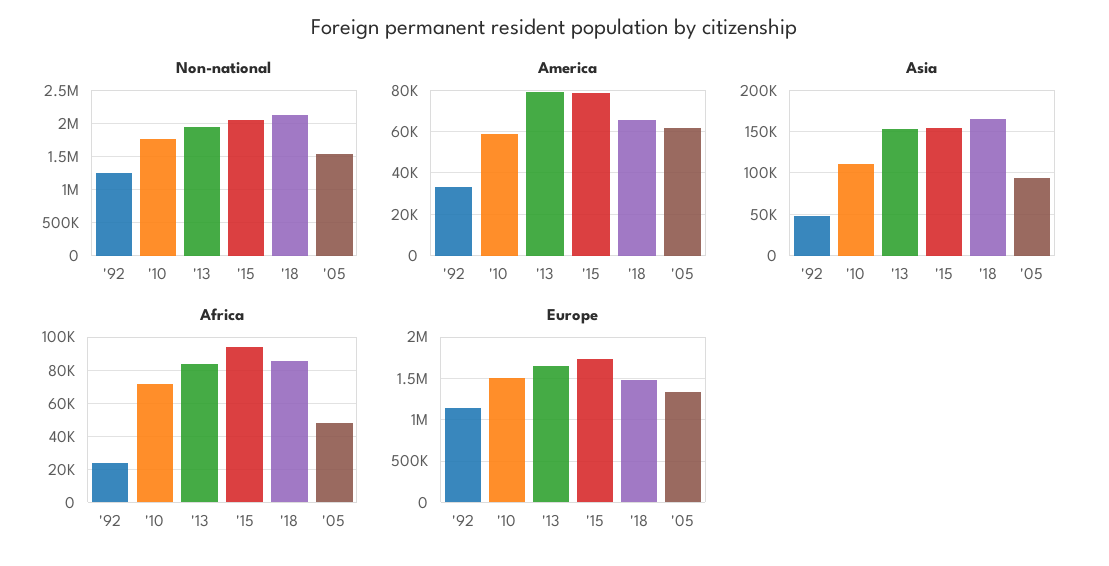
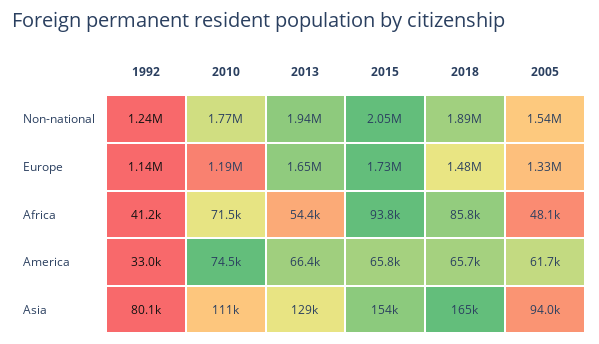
  {
    "Non-national": {
      "'92": 1240000,
      "'10": 1770000,
      "'13": 1940000,
      "'15": 2050000,
-     "'18": 2100000,
+     "'18": 1890000,
      "'05": 1540000
    },
    "America": {
      "'92": 33000,
-     "'10": 60000,
+     "'10": 74500,
-     "'13": 80000,
+     "'13": 66400,
-     "'15": 80000,
+     "'15": 65800,
      "'18": 65700,
      "'05": 61700
    },
    "Asia": {
-     "'92": 50000,
+     "'92": 80100,
      "'10": 111000,
-     "'13": 150000,
+     "'13": 129000,
      "'15": 154000,
      "'18": 165000,
      "'05": 94000
    },
    "Africa": {
-     "'92": 25000,
+     "'92": 41200,
      "'10": 71500,
-     "'13": 85000,
+     "'13": 54400,
      "'15": 93800,
      "'18": 85800,
      "'05": 48100
    },
    "Europe": {
      "'92": 1140000,
-     "'10": 1500000,
+     "'10": 1190000,
      "'13": 1650000,
      "'15": 1730000,
      "'18": 1480000,
      "'05": 1330000
    }
  }

